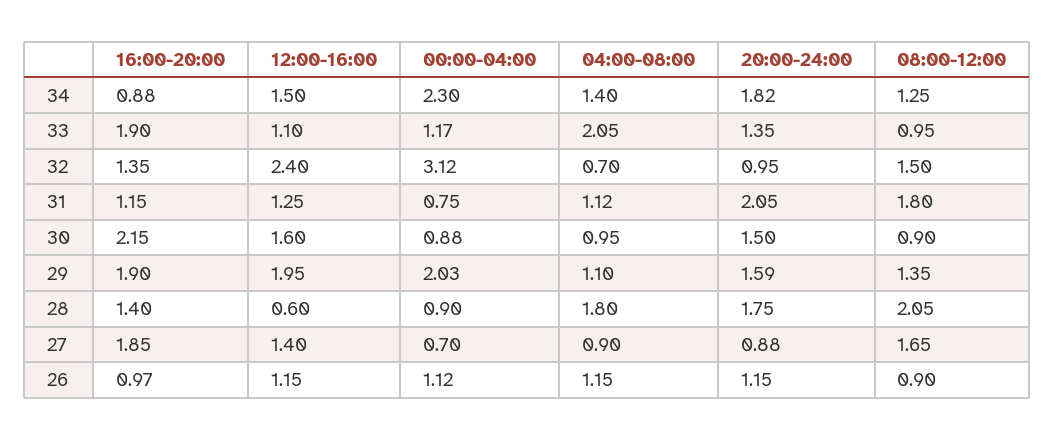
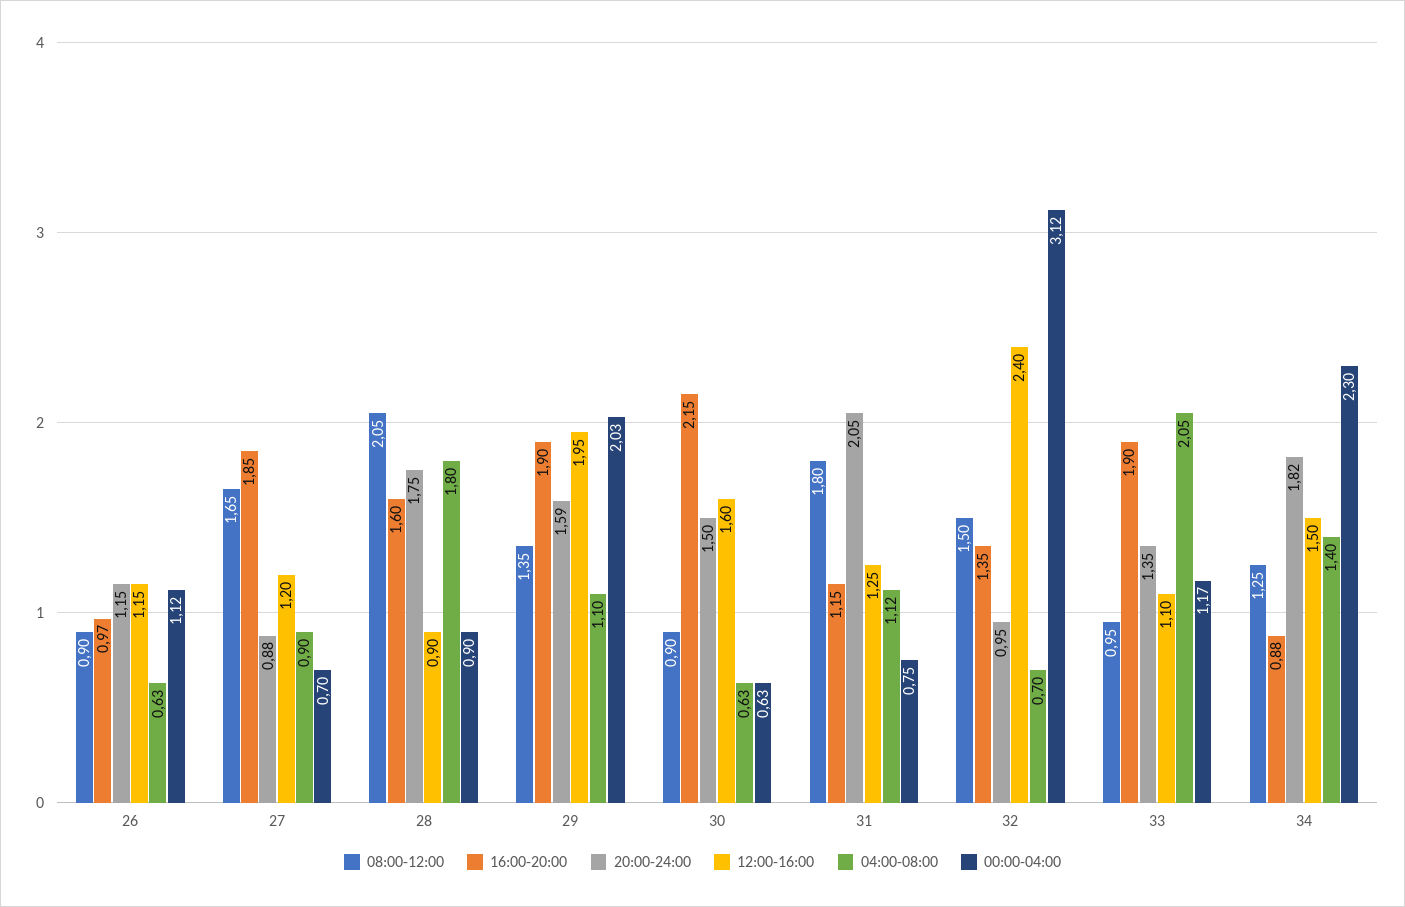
  {
    "16:00-20:00": {
      "34": 0.88,
      "33": 1.9,
      "32": 1.35,
      "31": 1.15,
      "30": 2.15,
      "29": 1.9,
-     "28": 1.4,
+     "28": 1.6,
      "27": 1.85,
      "26": 0.97
    },
    "12:00-16:00": {
      "34": 1.5,
      "33": 1.1,
      "32": 2.4,
      "31": 1.25,
      "30": 1.6,
      "29": 1.95,
-     "28": 0.6,
+     "28": 0.9,
-     "27": 1.4,
+     "27": 1.2,
      "26": 1.15
    },
    "00:00-04:00": {
      "34": 2.3,
      "33": 1.17,
      "32": 3.12,
      "31": 0.75,
-     "30": 0.88,
+     "30": 0.63,
      "29": 2.03,
      "28": 0.9,
      "27": 0.7,
      "26": 1.12
    },
    "04:00-08:00": {
      "34": 1.4,
      "33": 2.05,
      "32": 0.7,
      "31": 1.12,
-     "30": 0.95,
+     "30": 0.63,
      "29": 1.1,
      "28": 1.8,
      "27": 0.9,
-     "26": 1.15
+     "26": 0.63
    },
    "20:00-24:00": {
      "34": 1.82,
      "33": 1.35,
      "32": 0.95,
      "31": 2.05,
      "30": 1.5,
      "29": 1.59,
      "28": 1.75,
      "27": 0.88,
      "26": 1.15
    },
    "08:00-12:00": {
      "34": 1.25,
      "33": 0.95,
      "32": 1.5,
      "31": 1.8,
      "30": 0.9,
      "29": 1.35,
      "28": 2.05,
      "27": 1.65,
      "26": 0.9
    }
  }

